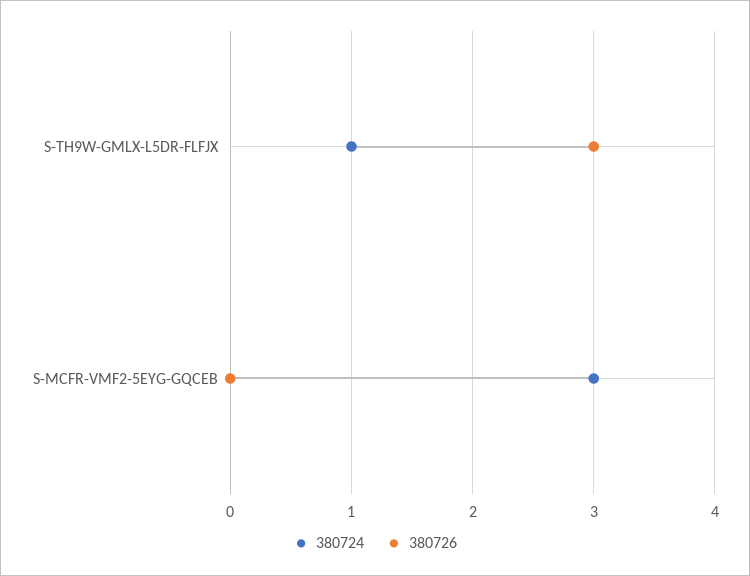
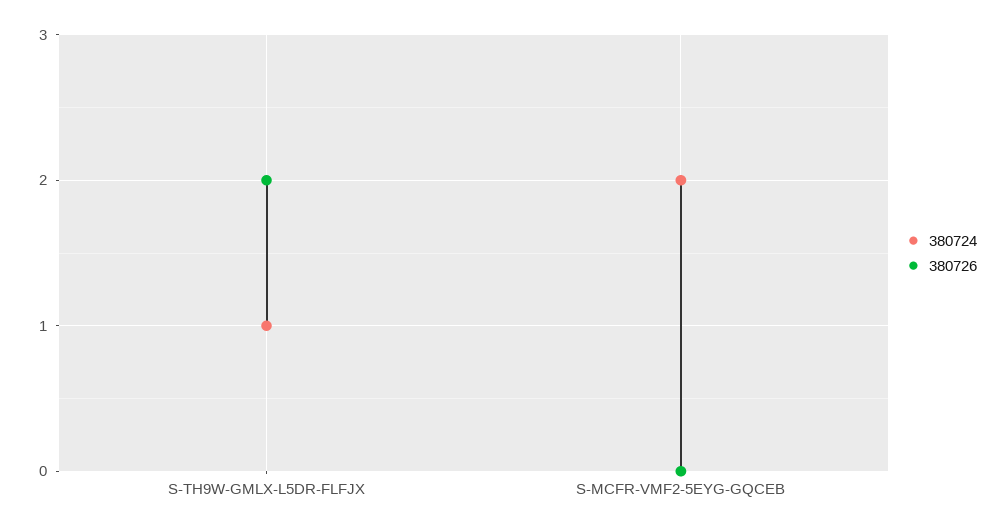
  {
    "380724": {
      "S-TH9W-GMLX-L5DR-FLFJX": 1,
-     "S-MCFR-VMF2-5EYG-GQCEB": 3
+     "S-MCFR-VMF2-5EYG-GQCEB": 2
    },
    "380726": {
-     "S-TH9W-GMLX-L5DR-FLFJX": 3,
+     "S-TH9W-GMLX-L5DR-FLFJX": 2,
      "S-MCFR-VMF2-5EYG-GQCEB": 0
    }
  }

